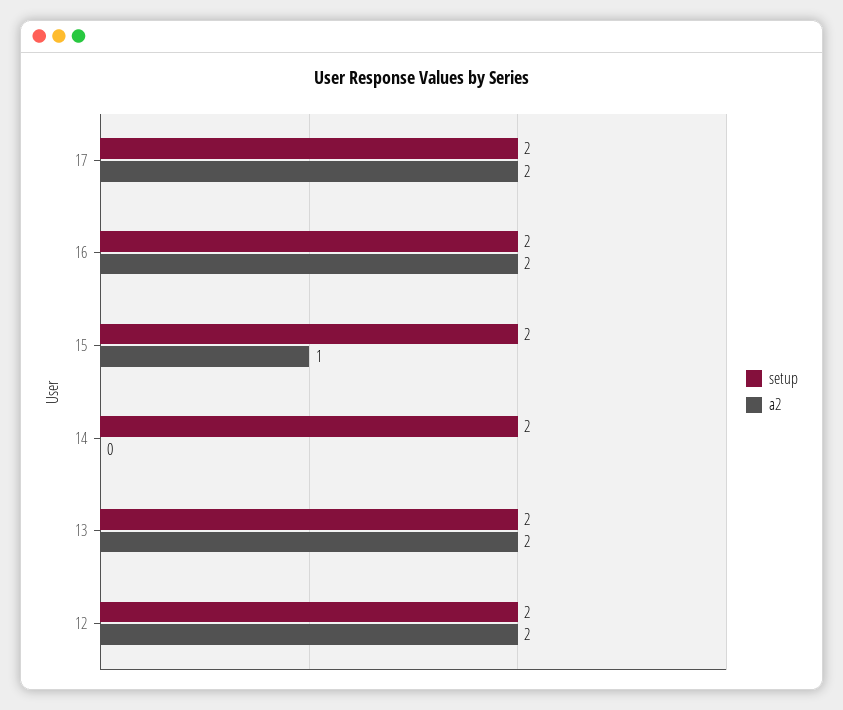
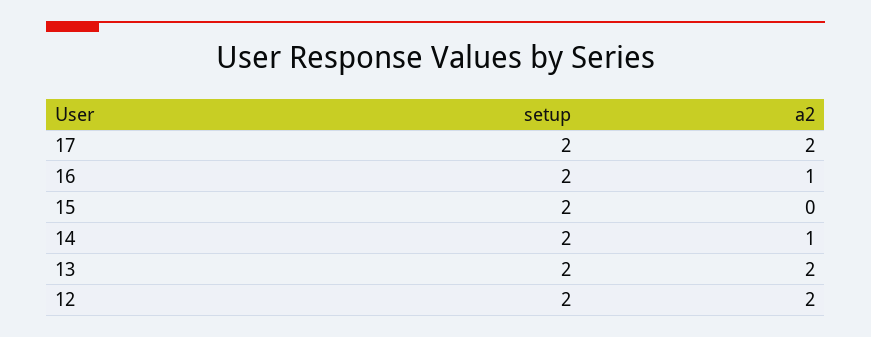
  {
    "setup": {
      "17": 2,
      "16": 2,
      "15": 2,
      "14": 2,
      "13": 2,
      "12": 2
    },
    "a2": {
      "17": 2,
-     "16": 2,
+     "16": 1,
-     "15": 1,
+     "15": 0,
-     "14": 0,
+     "14": 1,
      "13": 2,
      "12": 2
    }
  }

